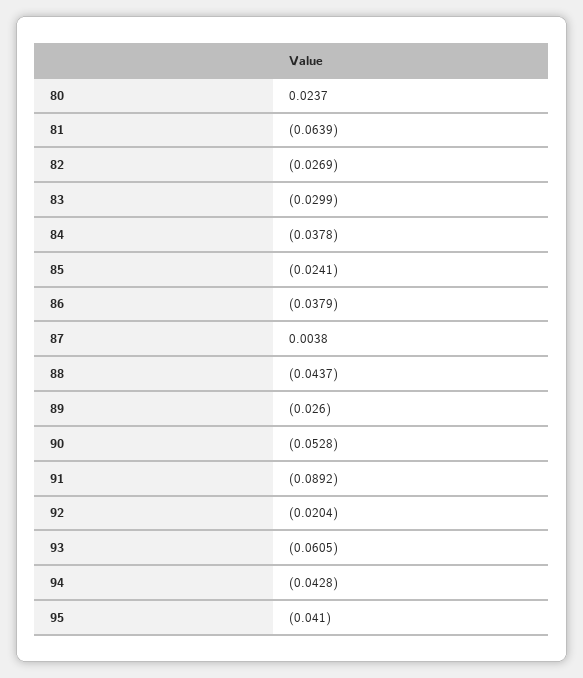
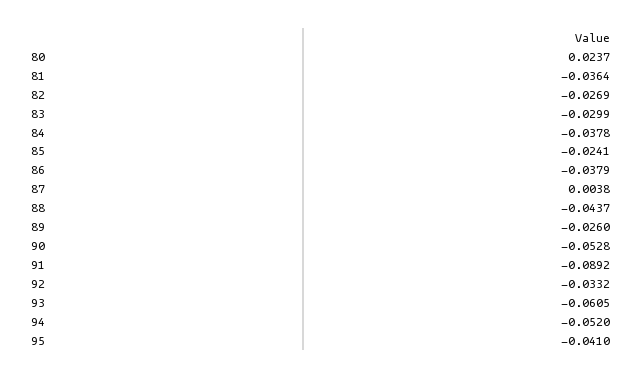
  {
    "80": 0.0237,
-   "81": -0.0639,
+   "81": -0.0364,
    "82": -0.0269,
    "83": -0.0299,
    "84": -0.0378,
    "85": -0.0241,
    "86": -0.0379,
    "87": 0.0038,
    "88": -0.0437,
    "89": -0.026,
    "90": -0.0528,
    "91": -0.0892,
-   "92": -0.0204,
+   "92": -0.0332,
    "93": -0.0605,
-   "94": -0.0428,
+   "94": -0.052,
    "95": -0.041
  }

